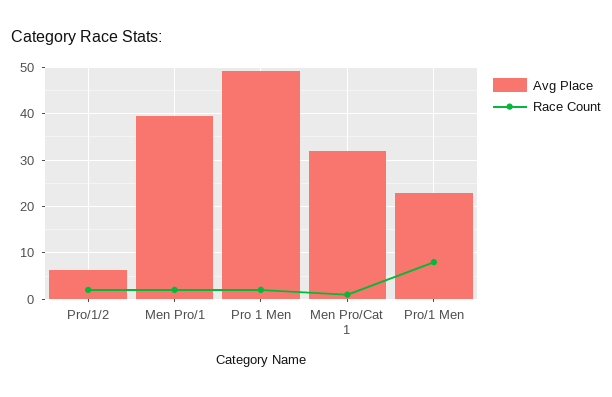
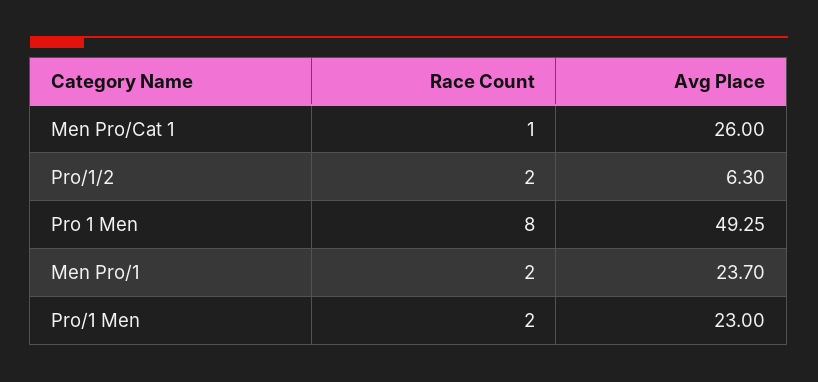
  {
    "Avg Place": {
      "Pro/1/2": 6.3,
-     "Men Pro/1": 40,
+     "Men Pro/1": 23.7,
      "Pro 1 Men": 49.25,
-     "Men Pro/Cat 1": 32,
+     "Men Pro/Cat 1": 26,
      "Pro/1 Men": 23
    },
    "Race Count": {
      "Pro/1/2": 2,
      "Men Pro/1": 2,
-     "Pro 1 Men": 2,
+     "Pro 1 Men": 8,
      "Men Pro/Cat 1": 1,
-     "Pro/1 Men": 8
+     "Pro/1 Men": 2
    }
  }

